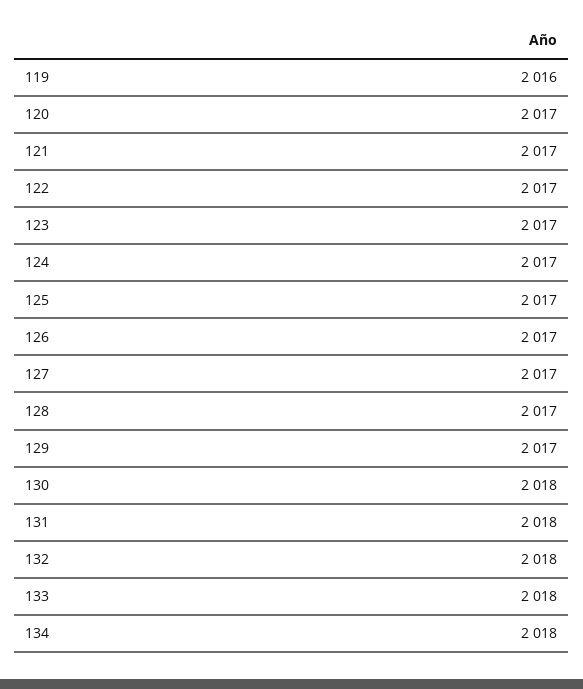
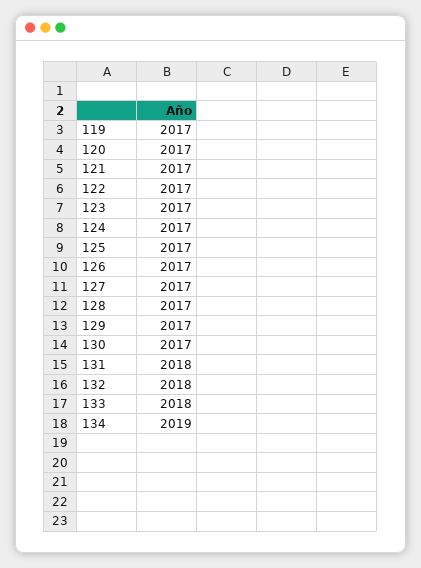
  {
-   "119": 2016,
+   "119": 2017,
    "120": 2017,
    "121": 2017,
    "122": 2017,
    "123": 2017,
    "124": 2017,
    "125": 2017,
    "126": 2017,
    "127": 2017,
    "128": 2017,
    "129": 2017,
-   "130": 2018,
+   "130": 2017,
    "131": 2018,
    "132": 2018,
    "133": 2018,
-   "134": 2018
+   "134": 2019
  }

